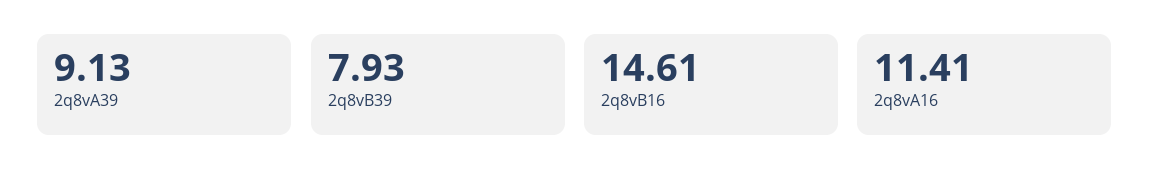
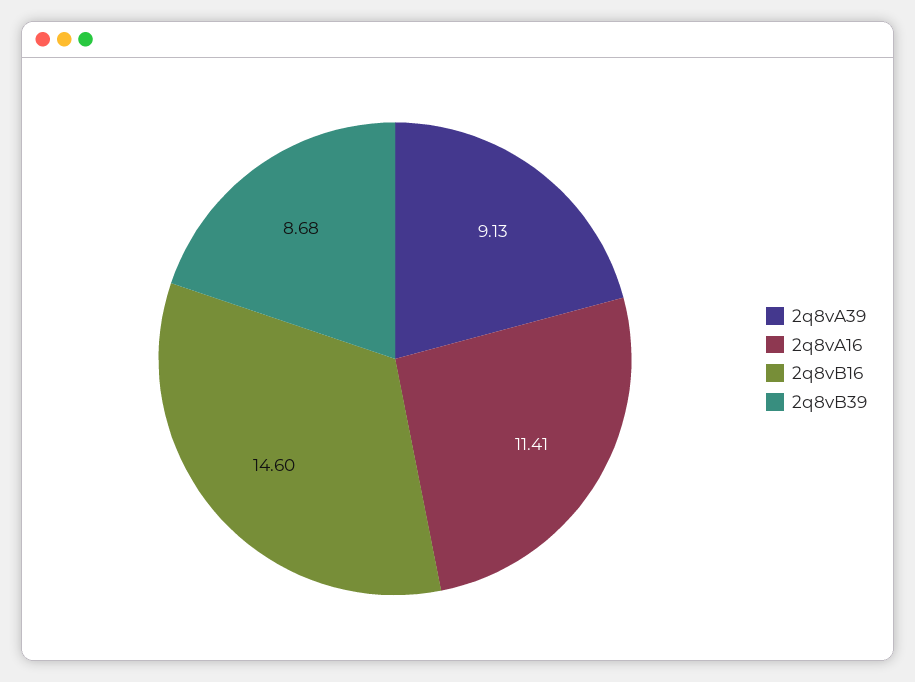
  {
    "2q8vA39": 9.13,
-   "2q8vB39": 7.93,
+   "2q8vB39": 8.68,
-   "2q8vB16": 14.61,
+   "2q8vB16": 14.6,
    "2q8vA16": 11.41
  }

